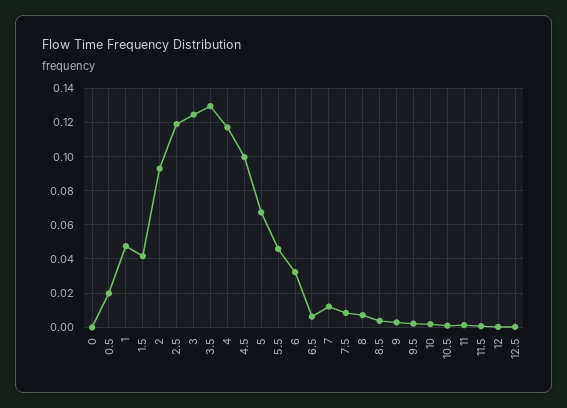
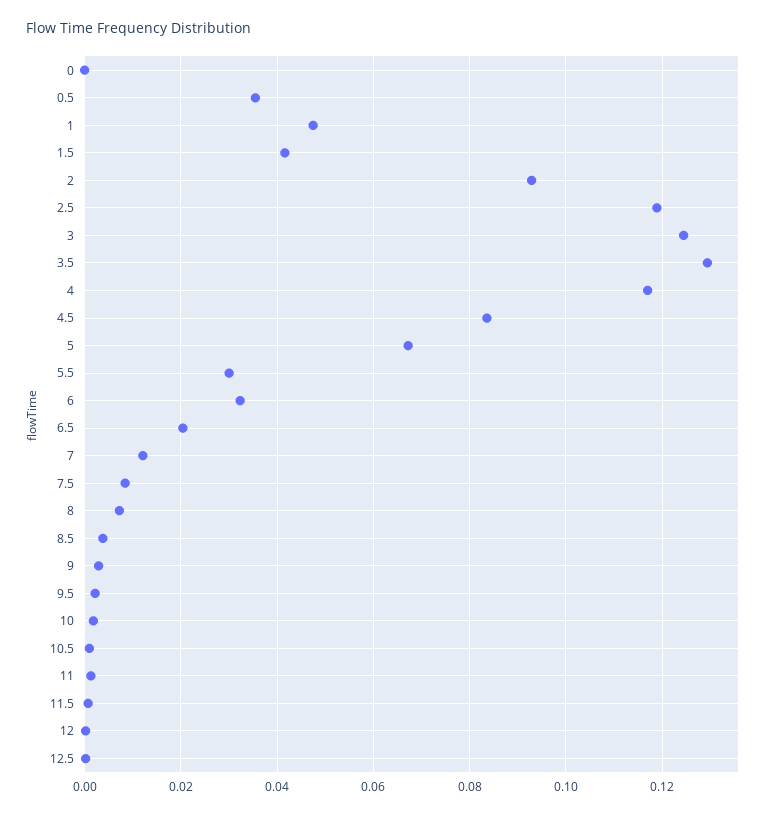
  {
    "0": 0,
-   "0.5": 0.02,
+   "0.5": 0.036,
    "1": 0.048,
    "1.5": 0.042,
    "2": 0.092,
    "2.5": 0.118,
    "3": 0.124,
    "3.5": 0.13,
    "4": 0.118,
-   "4.5": 0.1,
+   "4.5": 0.084,
    "5": 0.068,
-   "5.5": 0.045,
+   "5.5": 0.03,
    "6": 0.032,
-   "6.5": 0.005,
+   "6.5": 0.02,
    "7": 0.012,
    "7.5": 0.008,
    "8": 0.008,
    "8.5": 0.004,
    "9": 0.002,
    "9.5": 0.002,
    "10": 0.002,
    "10.5": 0.002,
    "11": 0.002,
    "11.5": 0,
    "12": 0,
    "12.5": 0
  }

